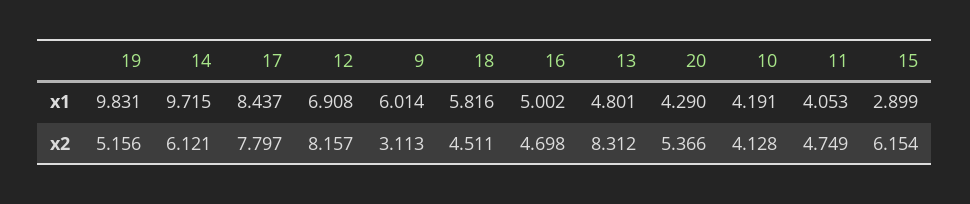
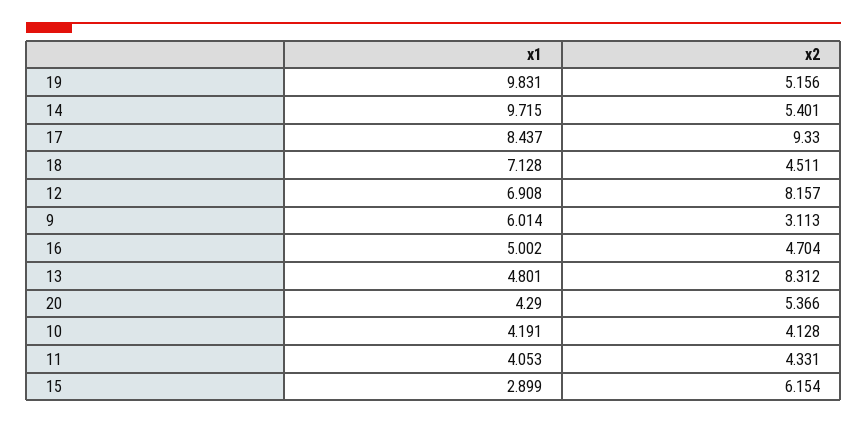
  {
    "19": {
      "x1": 9.831,
      "x2": 5.156
    },
    "14": {
      "x1": 9.715,
-     "x2": 6.121
+     "x2": 5.401
    },
    "17": {
      "x1": 8.437,
-     "x2": 7.797
+     "x2": 9.33
    },
    "12": {
      "x1": 6.908,
      "x2": 8.157
    },
    "9": {
      "x1": 6.014,
      "x2": 3.113
    },
    "18": {
-     "x1": 5.816,
+     "x1": 7.128,
      "x2": 4.511
    },
    "16": {
      "x1": 5.002,
-     "x2": 4.698
+     "x2": 4.704
    },
    "13": {
      "x1": 4.801,
      "x2": 8.312
    },
    "20": {
      "x1": 4.29,
      "x2": 5.366
    },
    "10": {
      "x1": 4.191,
      "x2": 4.128
    },
    "11": {
      "x1": 4.053,
-     "x2": 4.749
+     "x2": 4.331
    },
    "15": {
      "x1": 2.899,
      "x2": 6.154
    }
  }

